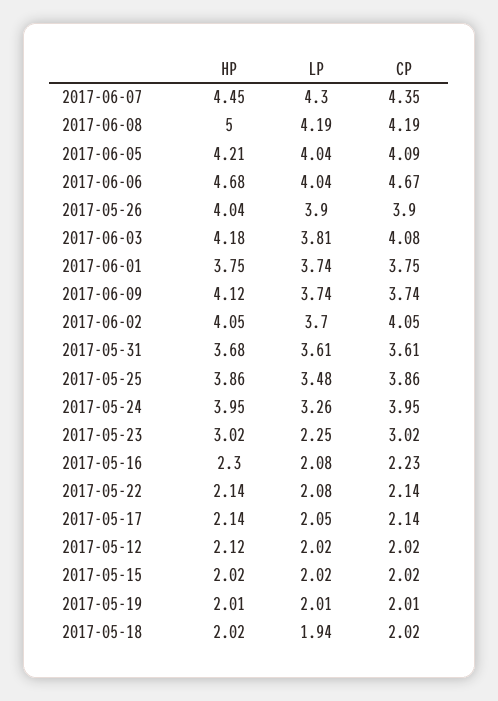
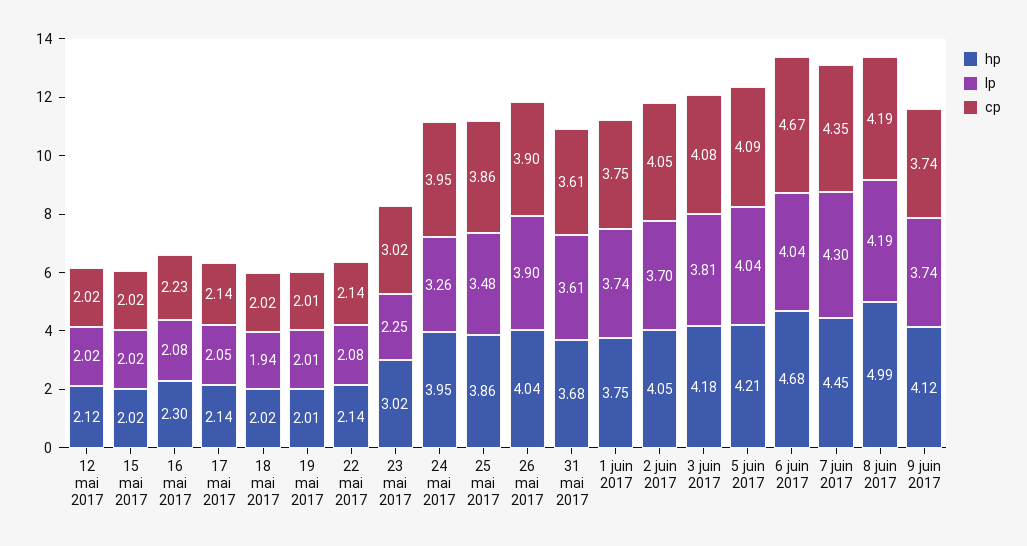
  {
    "HP": {
      "2017-06-07": 4.45,
-     "2017-06-08": 5,
+     "2017-06-08": 4.99,
      "2017-06-05": 4.21,
      "2017-06-06": 4.68,
      "2017-05-26": 4.04,
      "2017-06-03": 4.18,
      "2017-06-01": 3.75,
      "2017-06-09": 4.12,
      "2017-06-02": 4.05,
      "2017-05-31": 3.68,
      "2017-05-25": 3.86,
      "2017-05-24": 3.95,
      "2017-05-23": 3.02,
      "2017-05-16": 2.3,
      "2017-05-22": 2.14,
      "2017-05-17": 2.14,
      "2017-05-12": 2.12,
      "2017-05-15": 2.02,
      "2017-05-19": 2.01,
      "2017-05-18": 2.02
    },
    "LP": {
      "2017-06-07": 4.3,
      "2017-06-08": 4.19,
      "2017-06-05": 4.04,
      "2017-06-06": 4.04,
      "2017-05-26": 3.9,
      "2017-06-03": 3.81,
      "2017-06-01": 3.74,
      "2017-06-09": 3.74,
      "2017-06-02": 3.7,
      "2017-05-31": 3.61,
      "2017-05-25": 3.48,
      "2017-05-24": 3.26,
      "2017-05-23": 2.25,
      "2017-05-16": 2.08,
      "2017-05-22": 2.08,
      "2017-05-17": 2.05,
      "2017-05-12": 2.02,
      "2017-05-15": 2.02,
      "2017-05-19": 2.01,
      "2017-05-18": 1.94
    },
    "CP": {
      "2017-06-07": 4.35,
      "2017-06-08": 4.19,
      "2017-06-05": 4.09,
      "2017-06-06": 4.67,
      "2017-05-26": 3.9,
      "2017-06-03": 4.08,
      "2017-06-01": 3.75,
      "2017-06-09": 3.74,
      "2017-06-02": 4.05,
      "2017-05-31": 3.61,
      "2017-05-25": 3.86,
      "2017-05-24": 3.95,
      "2017-05-23": 3.02,
      "2017-05-16": 2.23,
      "2017-05-22": 2.14,
      "2017-05-17": 2.14,
      "2017-05-12": 2.02,
      "2017-05-15": 2.02,
      "2017-05-19": 2.01,
      "2017-05-18": 2.02
    }
  }

